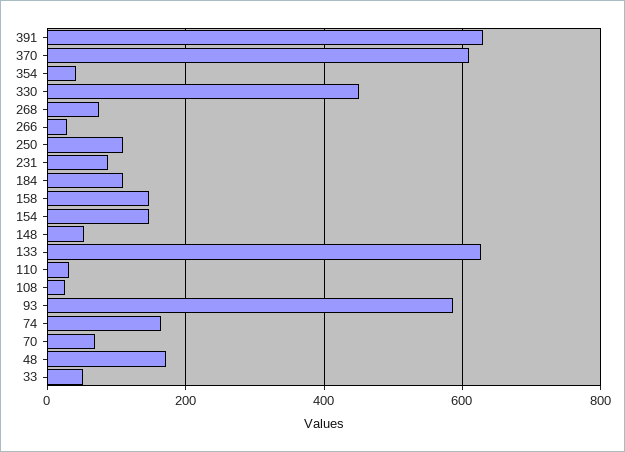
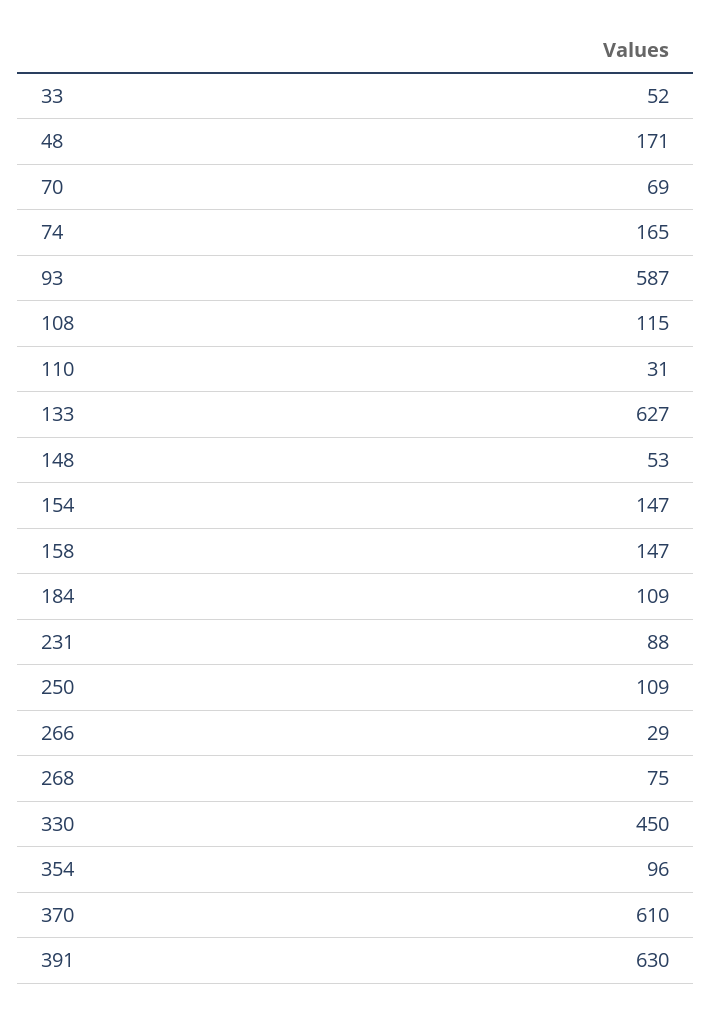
  {
    "391": 630,
    "370": 610,
-   "354": 40,
+   "354": 96,
    "330": 450,
    "268": 75,
    "266": 29,
    "250": 109,
    "231": 88,
    "184": 109,
    "158": 147,
    "154": 147,
    "148": 53,
    "133": 627,
    "110": 31,
-   "108": 20,
+   "108": 115,
    "93": 587,
    "74": 165,
    "70": 69,
    "48": 171,
    "33": 52
  }

